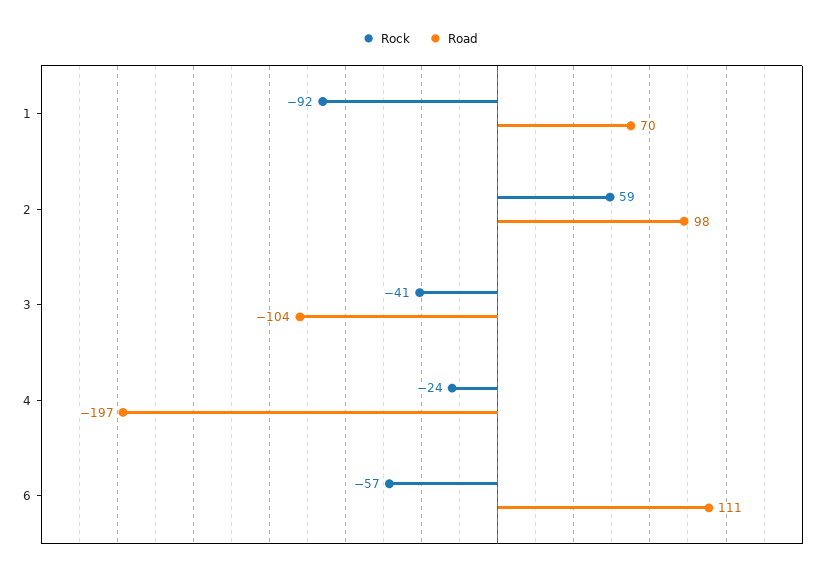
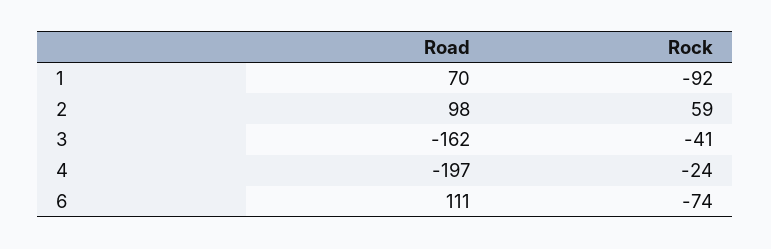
  {
    "Rock": {
      "1": -92,
      "2": 59,
      "3": -41,
      "4": -24,
-     "6": -57
+     "6": -74
    },
    "Road": {
      "1": 70,
      "2": 98,
-     "3": -104,
+     "3": -162,
      "4": -197,
      "6": 111
    }
  }

